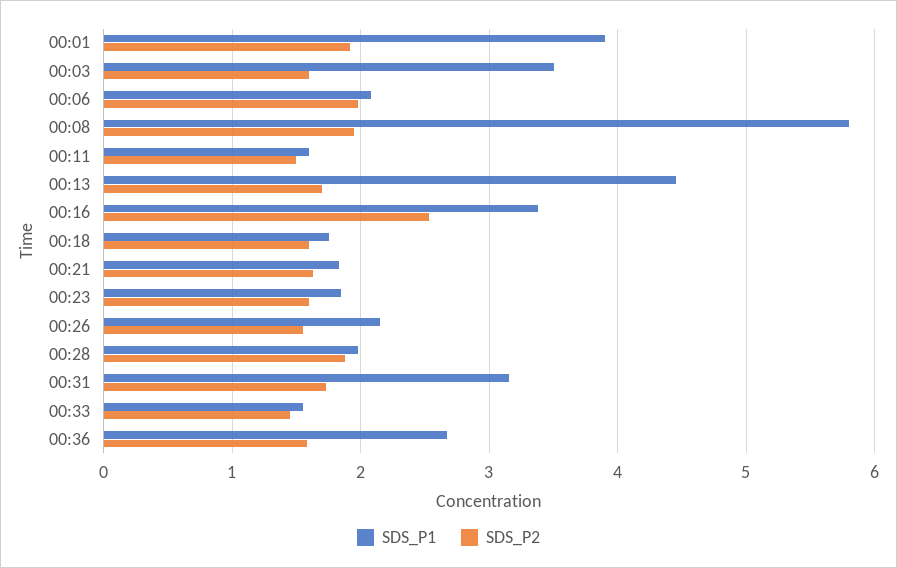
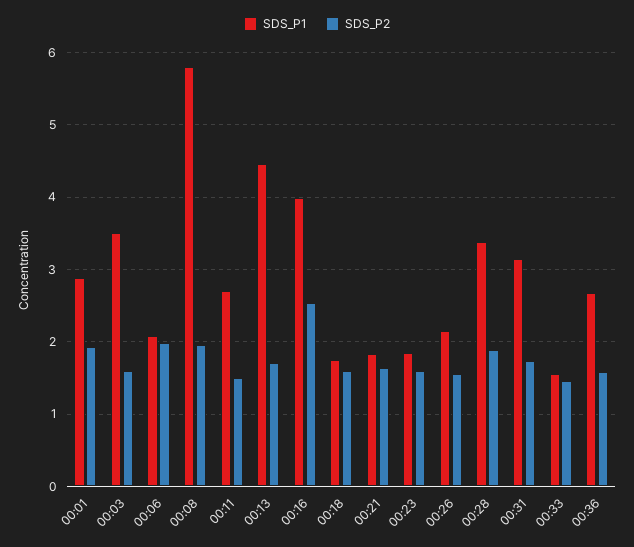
  {
    "SDS_P1": {
-     "00:01": 3.9,
+     "00:01": 2.9,
      "00:03": 3.5,
      "00:06": 2.1,
      "00:08": 5.8,
-     "00:11": 1.6,
+     "00:11": 2.7,
      "00:13": 4.5,
-     "00:16": 3.4,
+     "00:16": 4,
      "00:18": 1.8,
      "00:21": 1.8,
      "00:23": 1.9,
      "00:26": 2.2,
-     "00:28": 2,
+     "00:28": 3.4,
      "00:31": 3.2,
      "00:33": 1.6,
      "00:36": 2.7
    },
    "SDS_P2": {
      "00:01": 1.9,
      "00:03": 1.6,
      "00:06": 2,
      "00:08": 2,
      "00:11": 1.5,
      "00:13": 1.7,
      "00:16": 2.5,
      "00:18": 1.6,
      "00:21": 1.6,
      "00:23": 1.6,
      "00:26": 1.6,
      "00:28": 1.9,
      "00:31": 1.7,
      "00:33": 1.5,
      "00:36": 1.6
    }
  }

